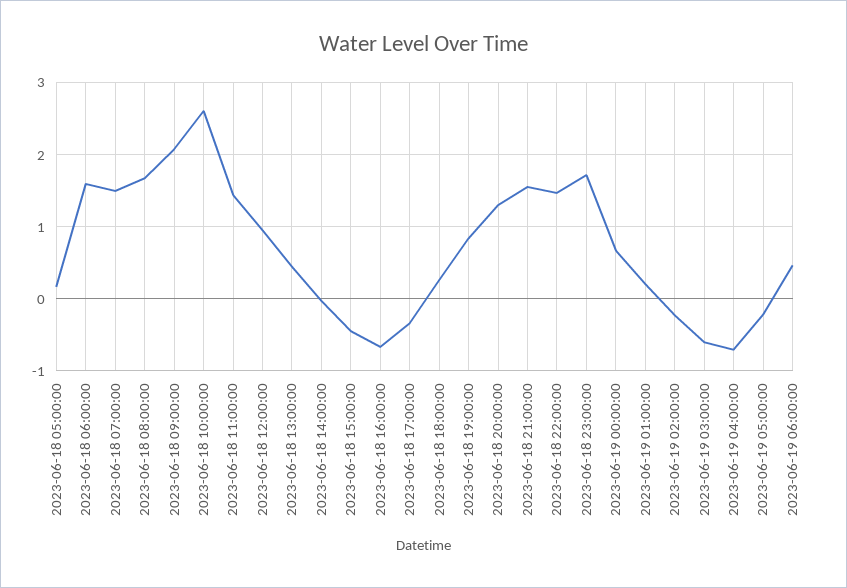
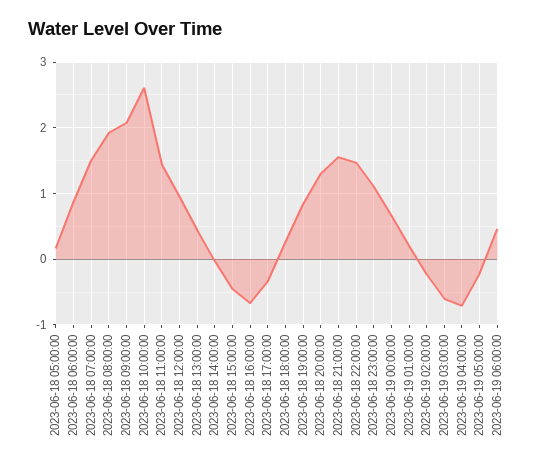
  {
    "2023-06-18 05:00:00": 0.2,
-   "2023-06-18 06:00:00": 1.6,
+   "2023-06-18 06:00:00": 0.9,
    "2023-06-18 07:00:00": 1.5,
-   "2023-06-18 08:00:00": 1.7,
+   "2023-06-18 08:00:00": 1.9,
    "2023-06-18 09:00:00": 2.1,
    "2023-06-18 10:00:00": 2.6,
    "2023-06-18 11:00:00": 1.4,
    "2023-06-18 12:00:00": 0.9,
    "2023-06-18 13:00:00": 0.4,
    "2023-06-18 14:00:00": 0,
    "2023-06-18 15:00:00": -0.5,
    "2023-06-18 16:00:00": -0.7,
    "2023-06-18 17:00:00": -0.3,
    "2023-06-18 18:00:00": 0.3,
    "2023-06-18 19:00:00": 0.8,
    "2023-06-18 20:00:00": 1.3,
    "2023-06-18 21:00:00": 1.6,
    "2023-06-18 22:00:00": 1.5,
-   "2023-06-18 23:00:00": 1.7,
+   "2023-06-18 23:00:00": 1.1,
    "2023-06-19 00:00:00": 0.7,
    "2023-06-19 01:00:00": 0.2,
    "2023-06-19 02:00:00": -0.2,
    "2023-06-19 03:00:00": -0.6,
    "2023-06-19 04:00:00": -0.7,
    "2023-06-19 05:00:00": -0.2,
    "2023-06-19 06:00:00": 0.5
  }

